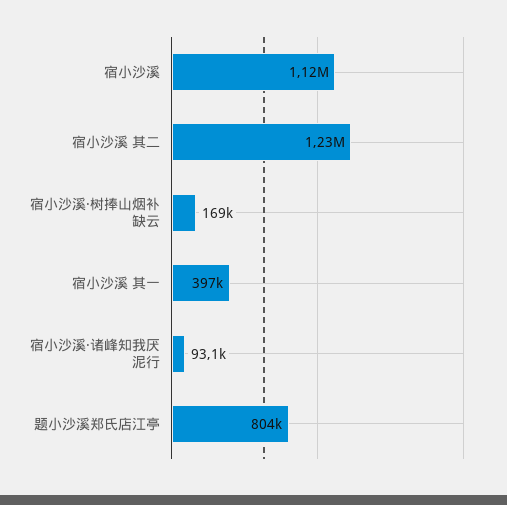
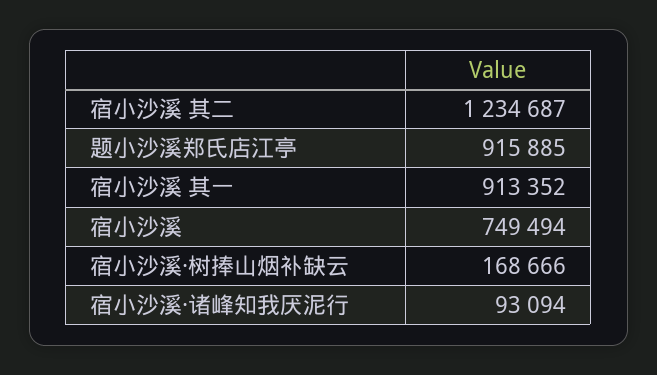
  {
-   "宿小沙溪": 1120000,
+   "宿小沙溪": 749494,
    "宿小沙溪 其二": 1234687,
    "宿小沙溪·树捧山烟补缺云": 168666,
-   "宿小沙溪 其一": 397000,
+   "宿小沙溪 其一": 913352,
    "宿小沙溪·诸峰知我厌泥行": 93094,
-   "题小沙溪郑氏店江亭": 804000
+   "题小沙溪郑氏店江亭": 915885
  }

